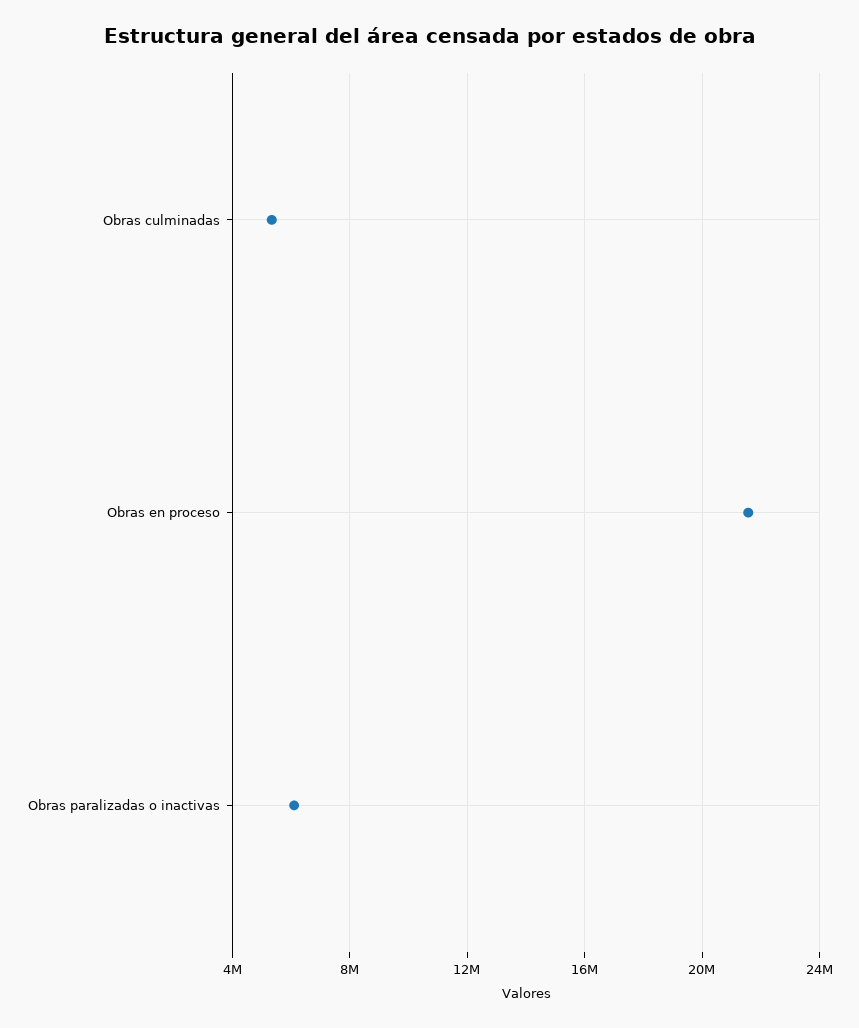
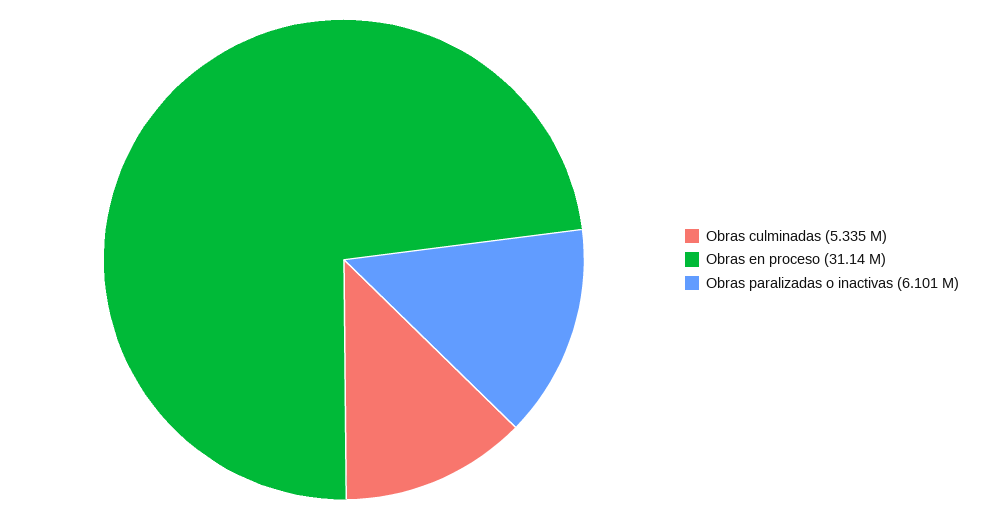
  {
    "Obras culminadas": 5335000,
-   "Obras en proceso": 21500000,
+   "Obras en proceso": 31140000,
    "Obras paralizadas o inactivas": 6101000
  }

